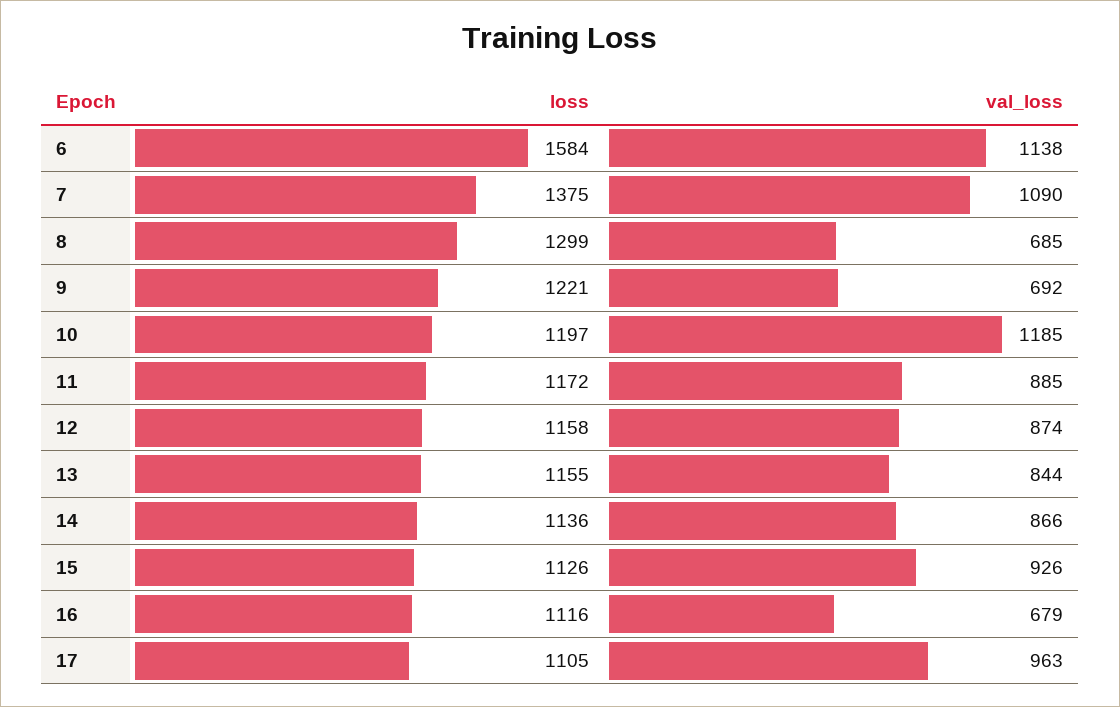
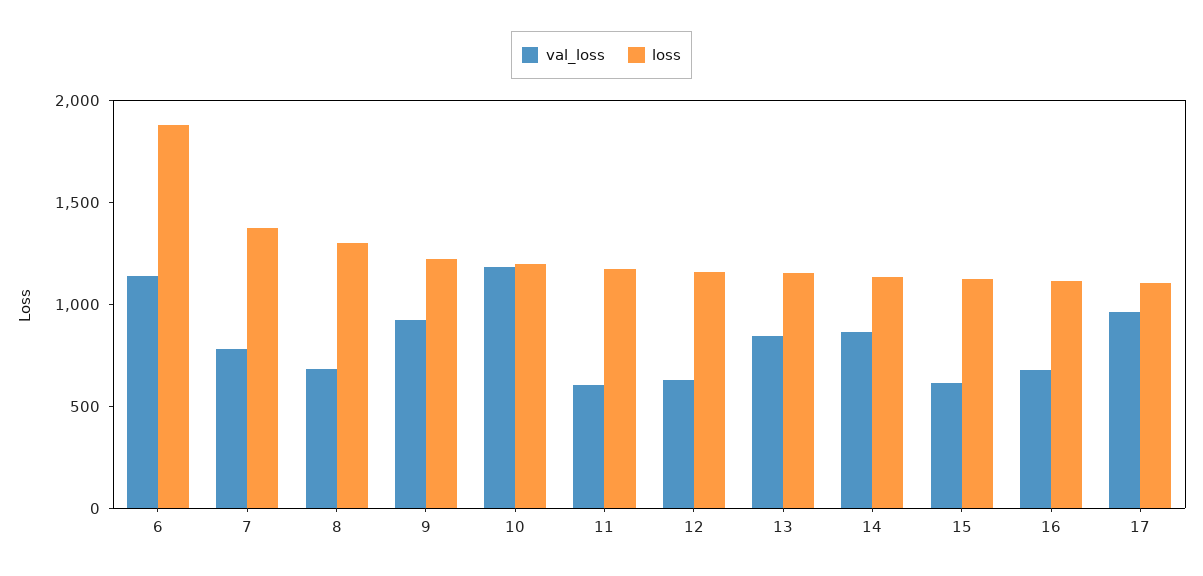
  {
    "loss": {
-     "6": 1584,
+     "6": 1900,
      "7": 1375,
      "8": 1299,
      "9": 1221,
      "10": 1197,
      "11": 1172,
      "12": 1158,
      "13": 1155,
      "14": 1136,
      "15": 1126,
      "16": 1116,
      "17": 1105
    },
    "val_loss": {
      "6": 1138,
-     "7": 1090,
+     "7": 800,
      "8": 685,
-     "9": 692,
+     "9": 900,
      "10": 1185,
-     "11": 885,
+     "11": 600,
-     "12": 874,
+     "12": 600,
      "13": 844,
      "14": 866,
-     "15": 926,
+     "15": 600,
      "16": 679,
      "17": 963
    }
  }

